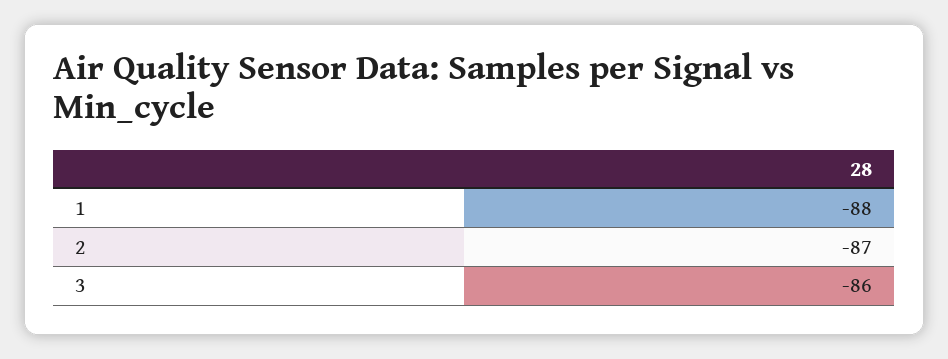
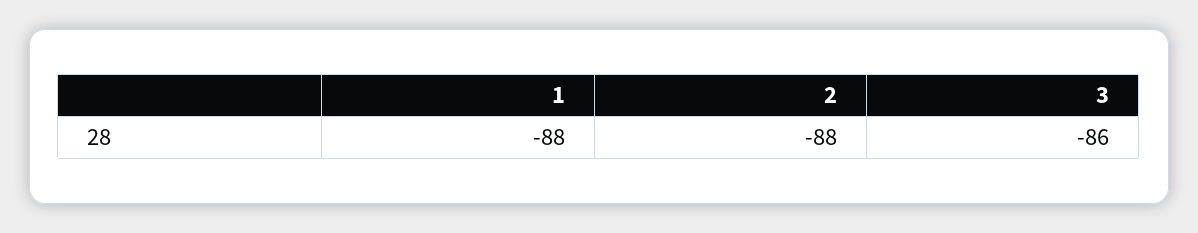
  {
    "1": -88,
-   "2": -87,
+   "2": -88,
    "3": -86
  }

